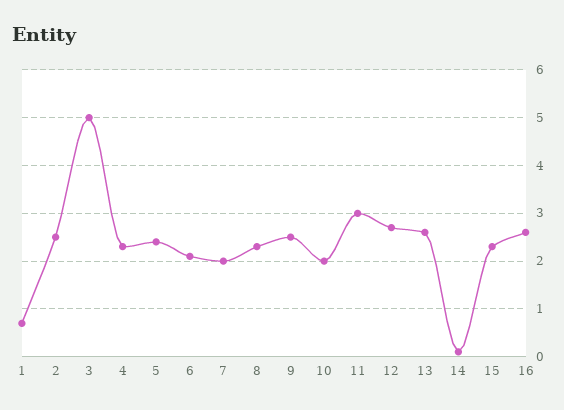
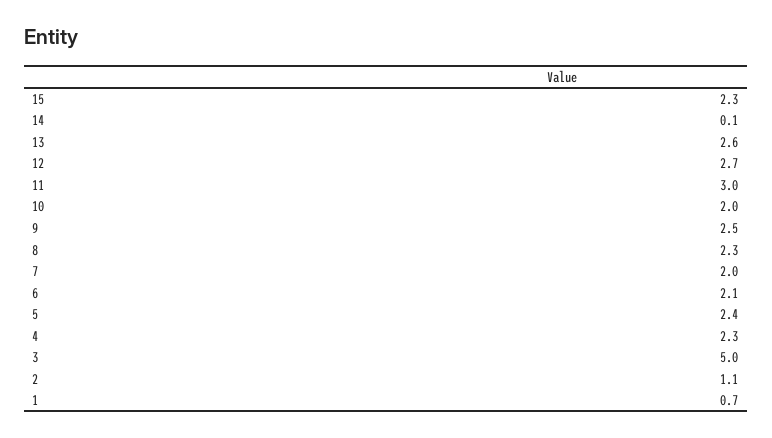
  {
    "1": 0.7,
-   "2": 2.5,
+   "2": 1.1,
    "3": 5,
    "4": 2.3,
    "5": 2.4,
    "6": 2.1,
    "7": 2,
    "8": 2.3,
    "9": 2.5,
    "10": 2,
    "11": 3,
    "12": 2.7,
    "13": 2.6,
    "14": 0.1,
-   "15": 2.3,
+   "15": 2.3
-   "16": 2.5
  }

